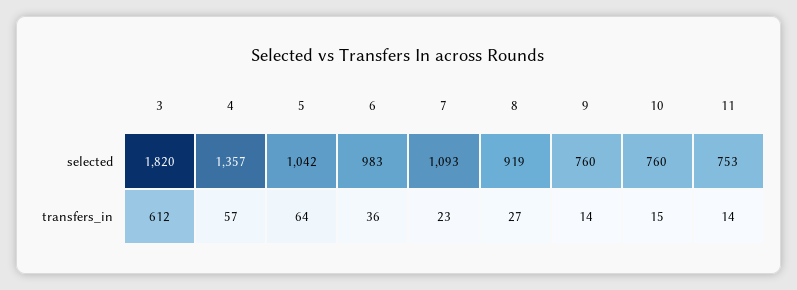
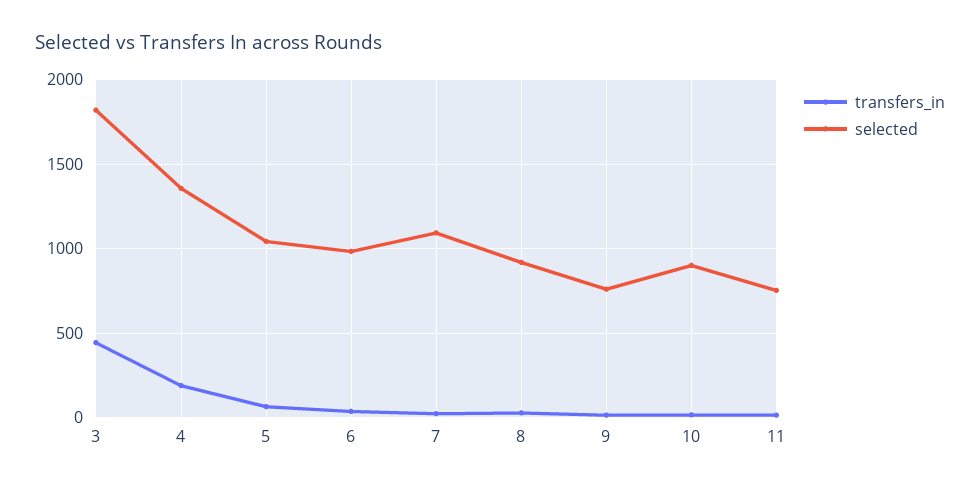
  {
    "selected": {
      "3": 1820,
      "4": 1357,
      "5": 1042,
      "6": 983,
      "7": 1093,
      "8": 919,
      "9": 760,
-     "10": 760,
+     "10": 900,
      "11": 753
    },
    "transfers_in": {
-     "3": 612,
+     "3": 450,
-     "4": 57,
+     "4": 200,
      "5": 64,
      "6": 36,
      "7": 23,
      "8": 27,
      "9": 14,
      "10": 15,
      "11": 14
    }
  }

